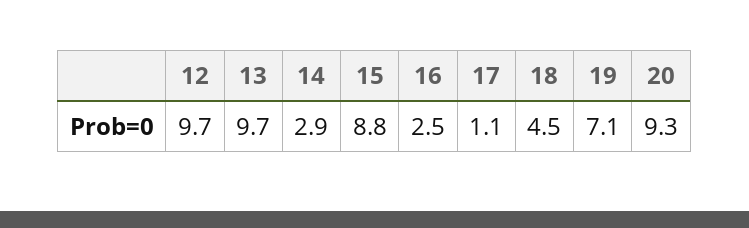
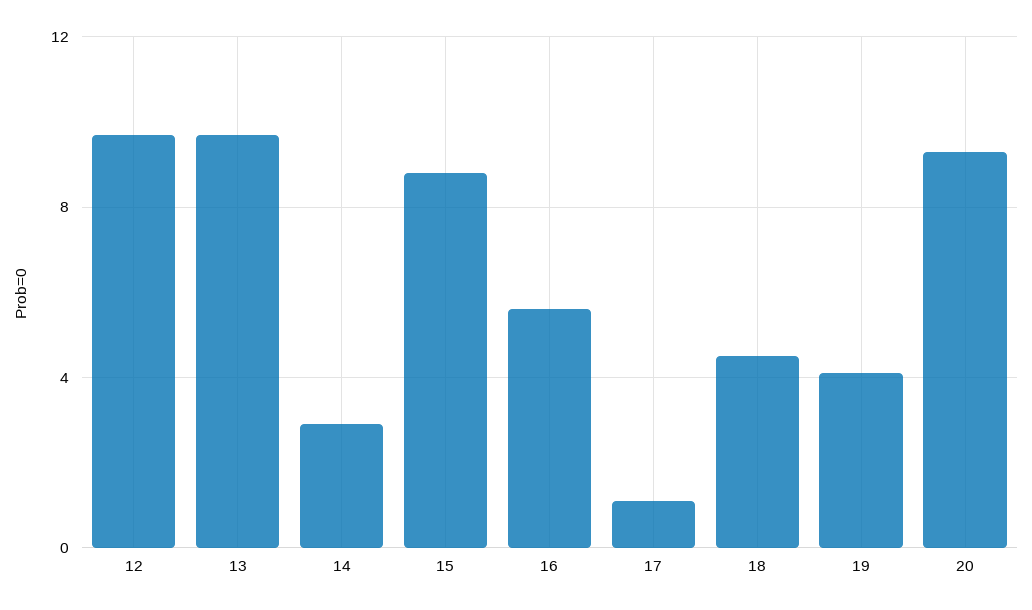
  {
    "12": 9.7,
    "13": 9.7,
    "14": 2.9,
    "15": 8.8,
-   "16": 2.5,
+   "16": 5.5,
    "17": 1.1,
    "18": 4.5,
-   "19": 7.1,
+   "19": 4,
    "20": 9.3
  }

